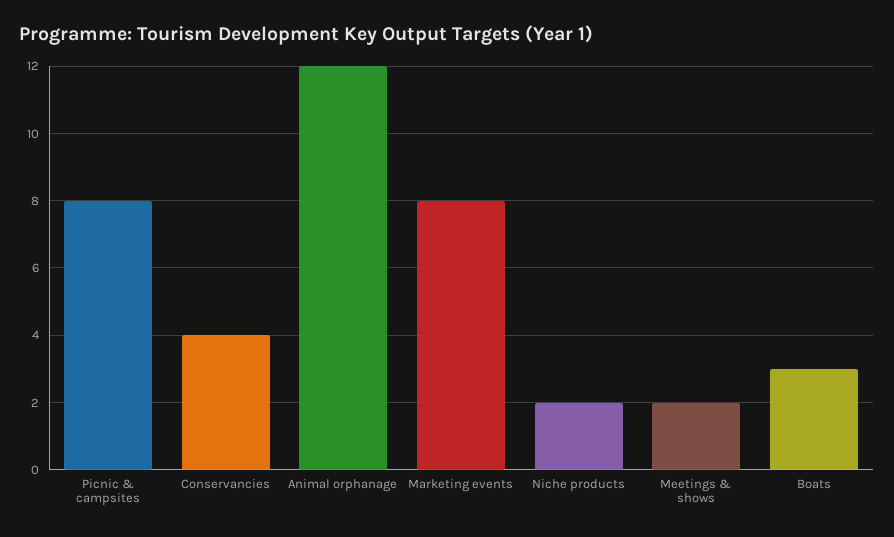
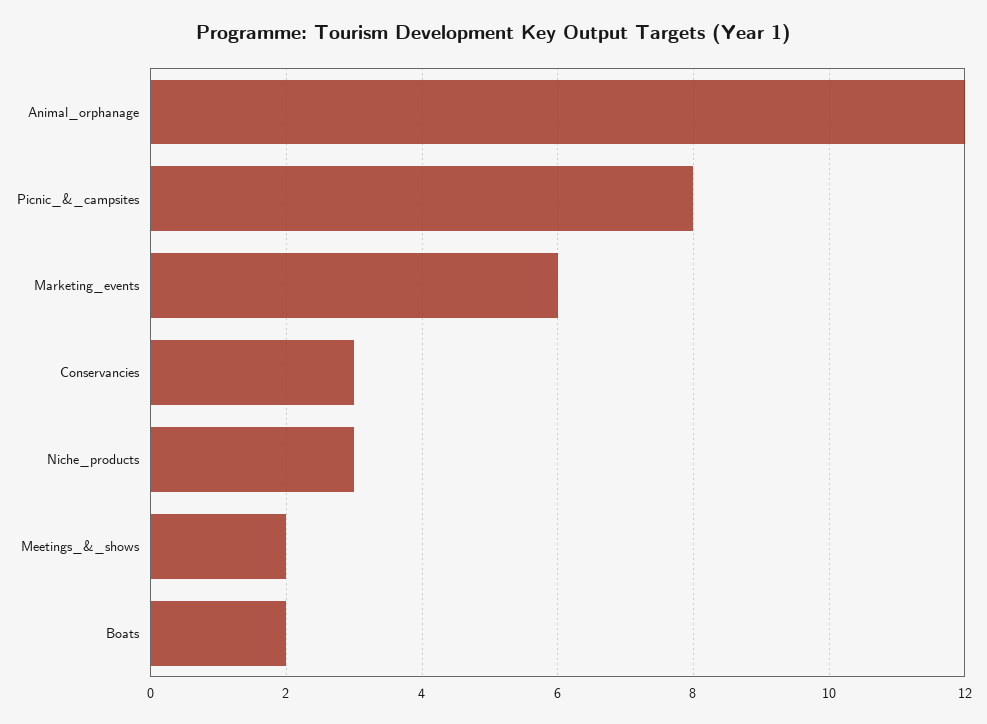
  {
    "Picnic & campsites": 8,
-   "Conservancies": 4,
+   "Conservancies": 3,
    "Animal orphanage": 12,
-   "Marketing events": 8,
+   "Marketing events": 6,
-   "Niche products": 2,
+   "Niche products": 3,
    "Meetings & shows": 2,
-   "Boats": 3
+   "Boats": 2
  }

